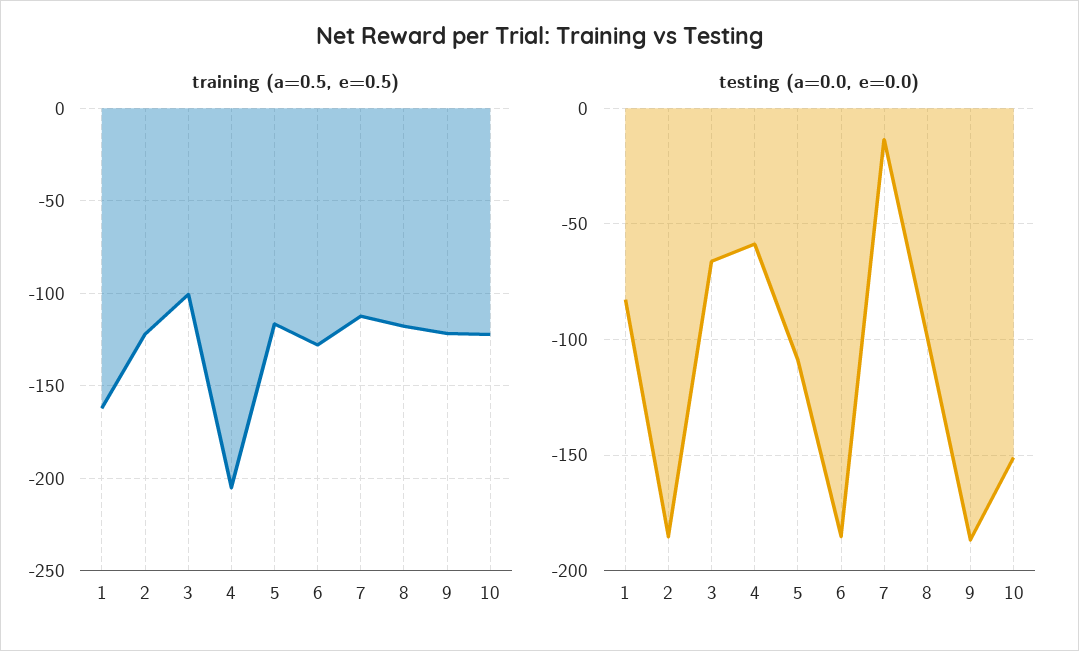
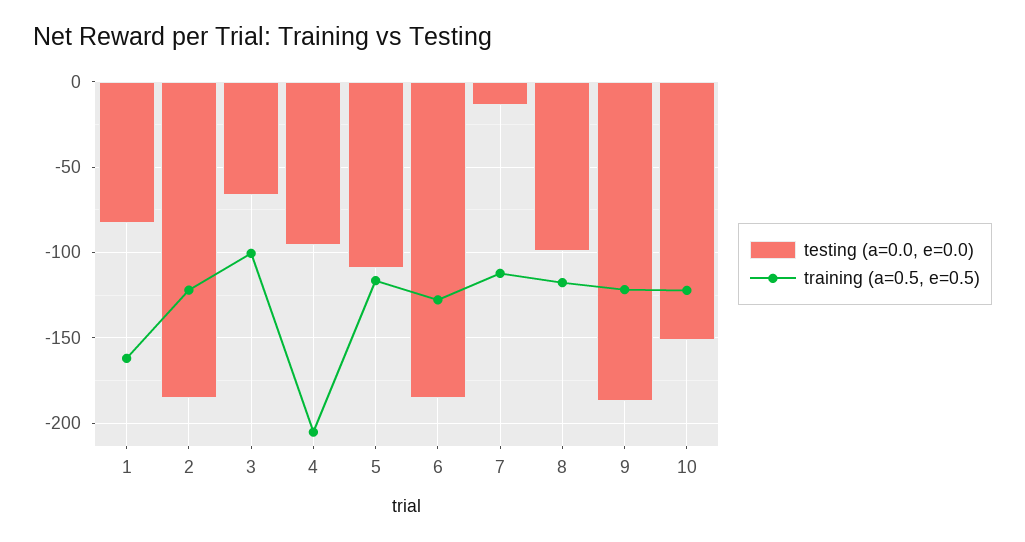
  {
    "training (a=0.5, e=0.5)": {
      "1": -160,
      "2": -120,
      "3": -100,
      "4": -205,
      "5": -115,
      "6": -130,
      "7": -110,
      "8": -120,
      "9": -120,
      "10": -120
    },
    "testing (a=0.0, e=0.0)": {
      "1": -85,
      "2": -185,
      "3": -65,
-     "4": -60,
+     "4": -95,
      "5": -110,
      "6": -185,
      "7": -15,
      "8": -100,
      "9": -185,
      "10": -150
    }
  }

